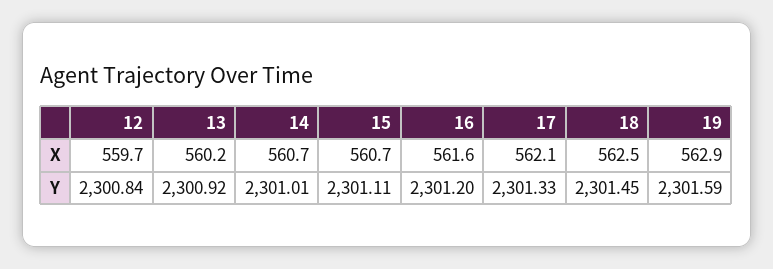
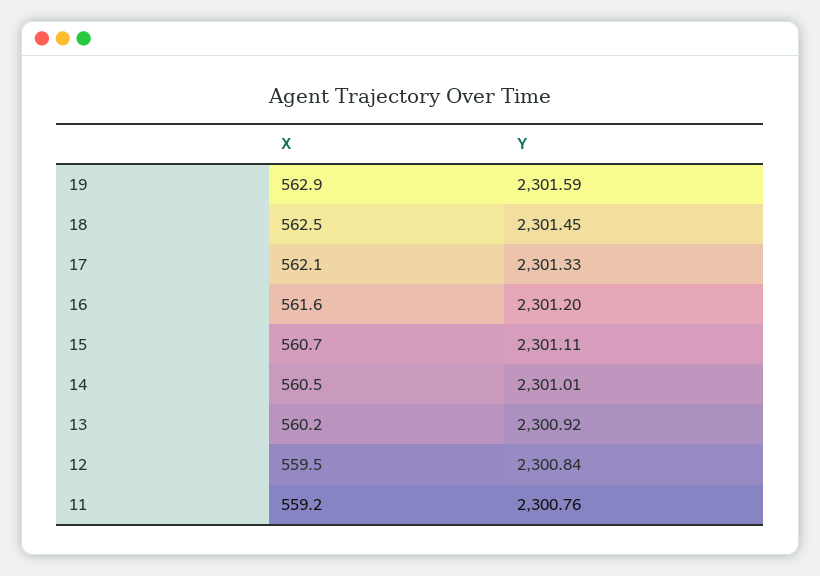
  {
    "12": {
-     "X": 559.7,
+     "X": 559.5,
      "Y": 2300.84
    },
    "13": {
      "X": 560.2,
      "Y": 2300.92
    },
    "14": {
-     "X": 560.7,
+     "X": 560.5,
      "Y": 2301.01
    },
    "15": {
      "X": 560.7,
      "Y": 2301.11
    },
    "16": {
      "X": 561.6,
      "Y": 2301.2
    },
    "17": {
      "X": 562.1,
      "Y": 2301.33
    },
    "18": {
      "X": 562.5,
      "Y": 2301.45
    },
    "19": {
      "X": 562.9,
      "Y": 2301.59
-   }
+   },
+   "11": {
+     "X": 559.2,
+     "Y": 2300.76
+   }
  }

